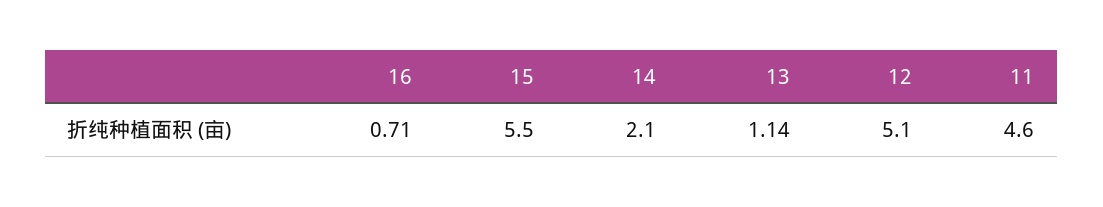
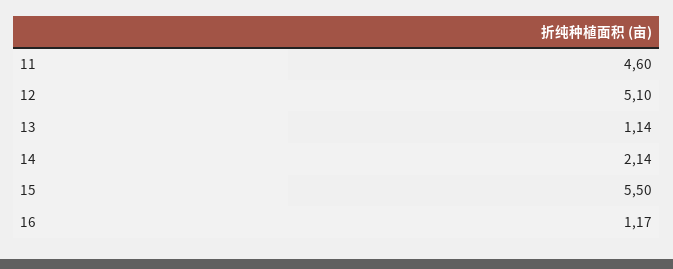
  {
-   "16": 0.71,
+   "16": 1.17,
    "15": 5.5,
-   "14": 2.1,
+   "14": 2.14,
    "13": 1.14,
    "12": 5.1,
    "11": 4.6
  }

